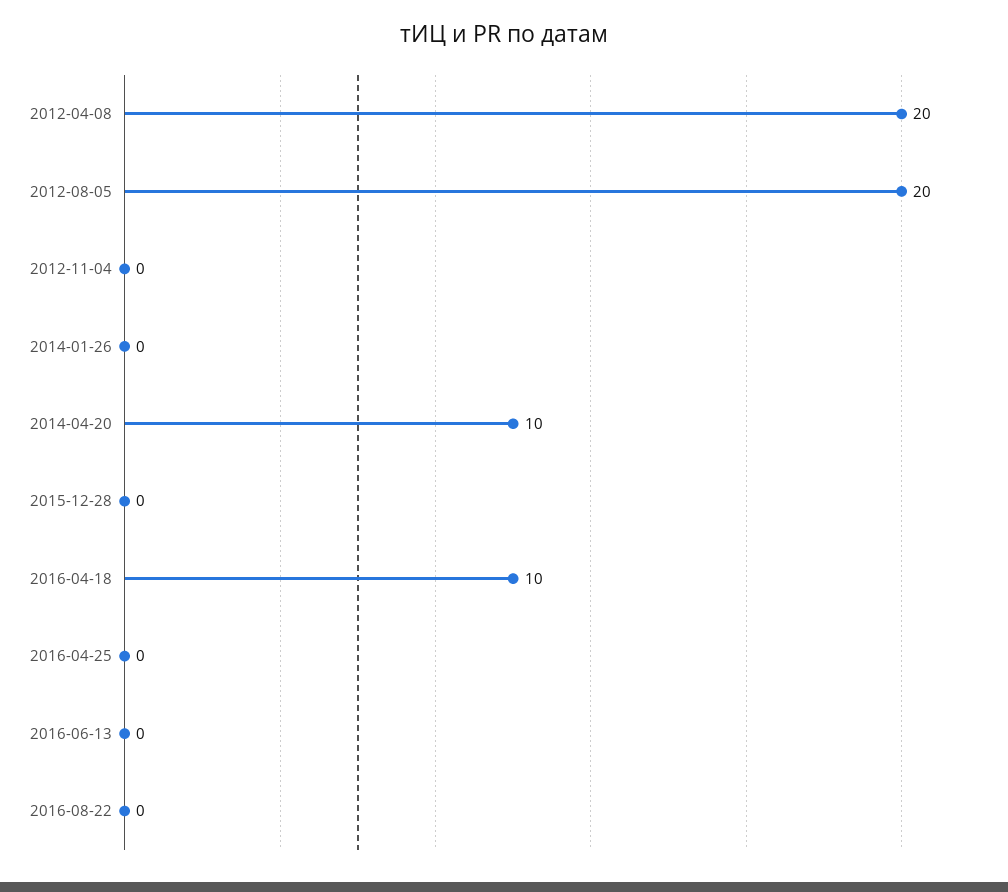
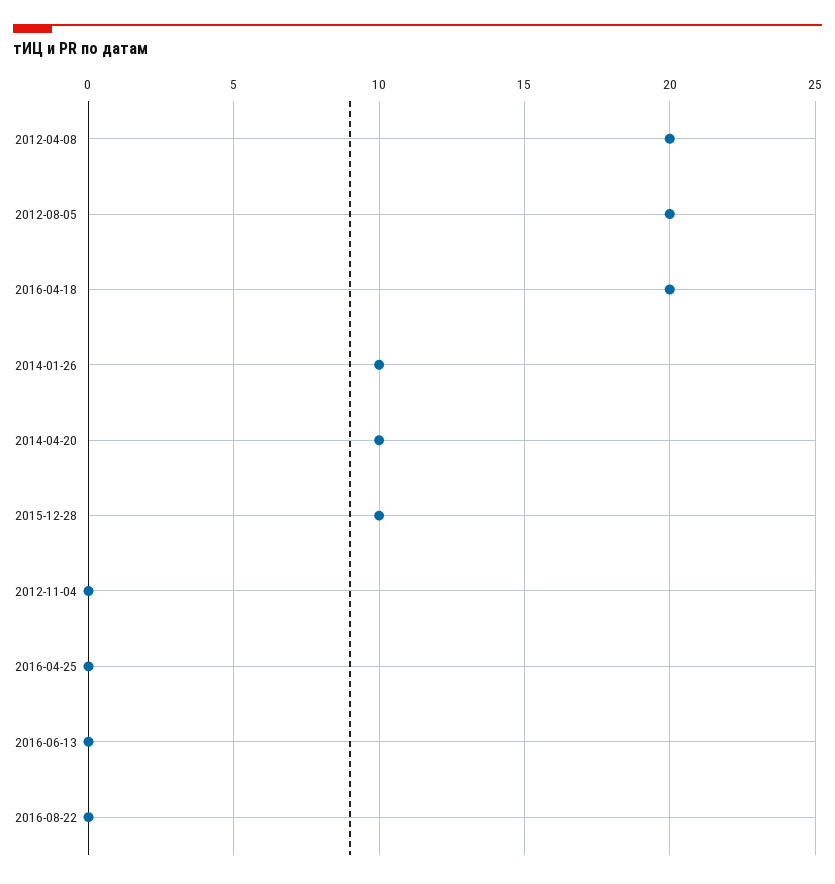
  {
    "2012-04-08": 20,
    "2012-08-05": 20,
    "2012-11-04": 0,
-   "2014-01-26": 0,
+   "2014-01-26": 10,
    "2014-04-20": 10,
-   "2015-12-28": 0,
+   "2015-12-28": 10,
-   "2016-04-18": 10,
+   "2016-04-18": 20,
    "2016-04-25": 0,
    "2016-06-13": 0,
    "2016-08-22": 0
  }

